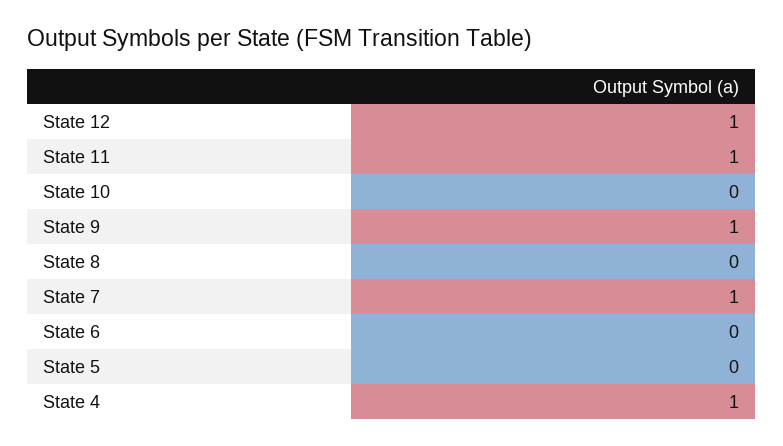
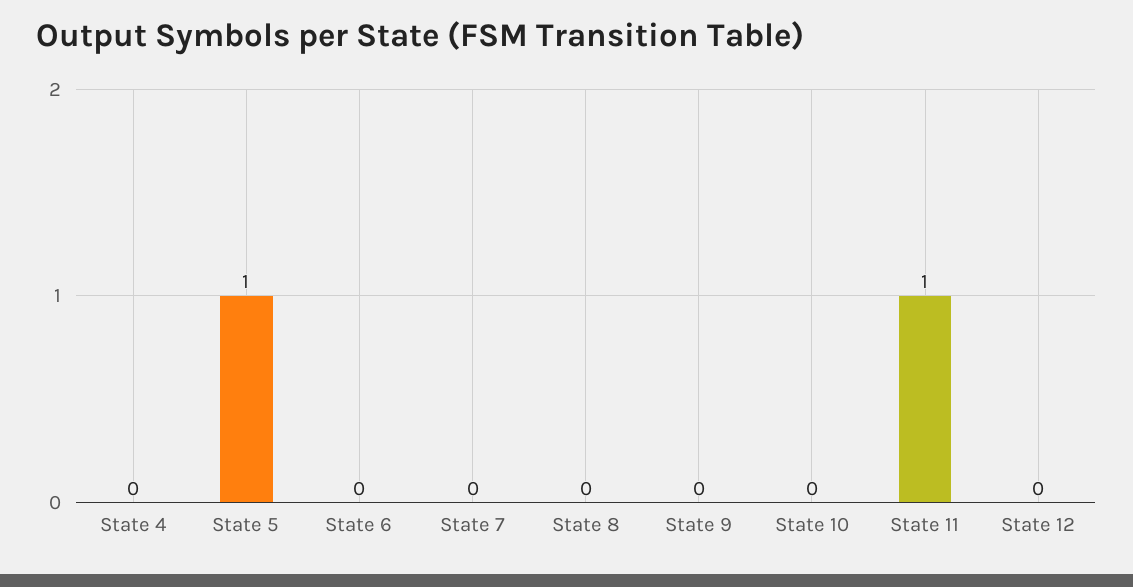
  {
-   "State 12": 1,
+   "State 12": 0,
    "State 11": 1,
    "State 10": 0,
-   "State 9": 1,
+   "State 9": 0,
    "State 8": 0,
-   "State 7": 1,
+   "State 7": 0,
    "State 6": 0,
-   "State 5": 0,
+   "State 5": 1,
-   "State 4": 1
+   "State 4": 0
  }

